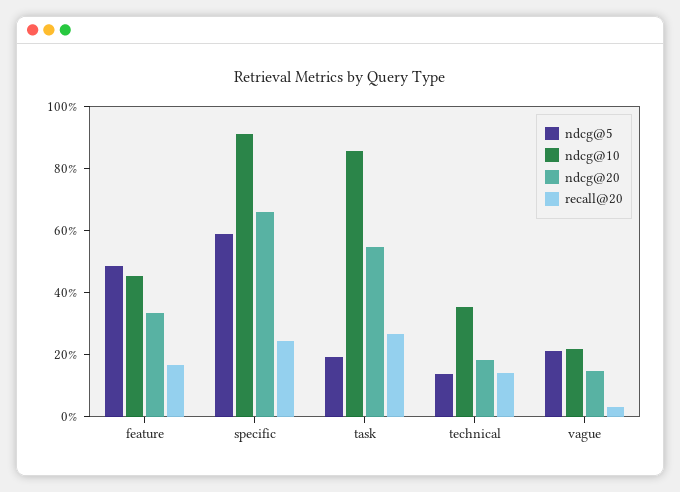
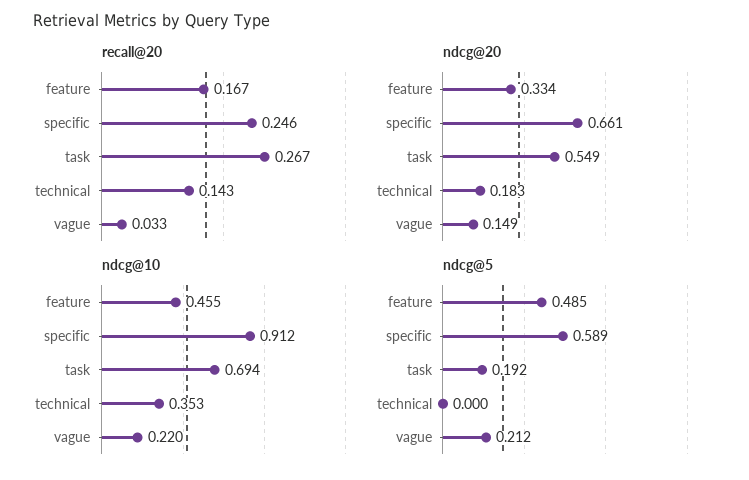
  {
    "ndcg@5": {
      "feature": 0.485,
      "specific": 0.589,
      "task": 0.192,
-     "technical": 0.15,
+     "technical": 0,
      "vague": 0.212
    },
    "ndcg@10": {
      "feature": 0.455,
      "specific": 0.912,
-     "task": 0.85,
+     "task": 0.694,
      "technical": 0.353,
      "vague": 0.22
    },
    "ndcg@20": {
      "feature": 0.334,
      "specific": 0.661,
      "task": 0.549,
      "technical": 0.183,
      "vague": 0.149
    },
    "recall@20": {
      "feature": 0.167,
      "specific": 0.246,
      "task": 0.267,
      "technical": 0.143,
      "vague": 0.033
    }
  }

